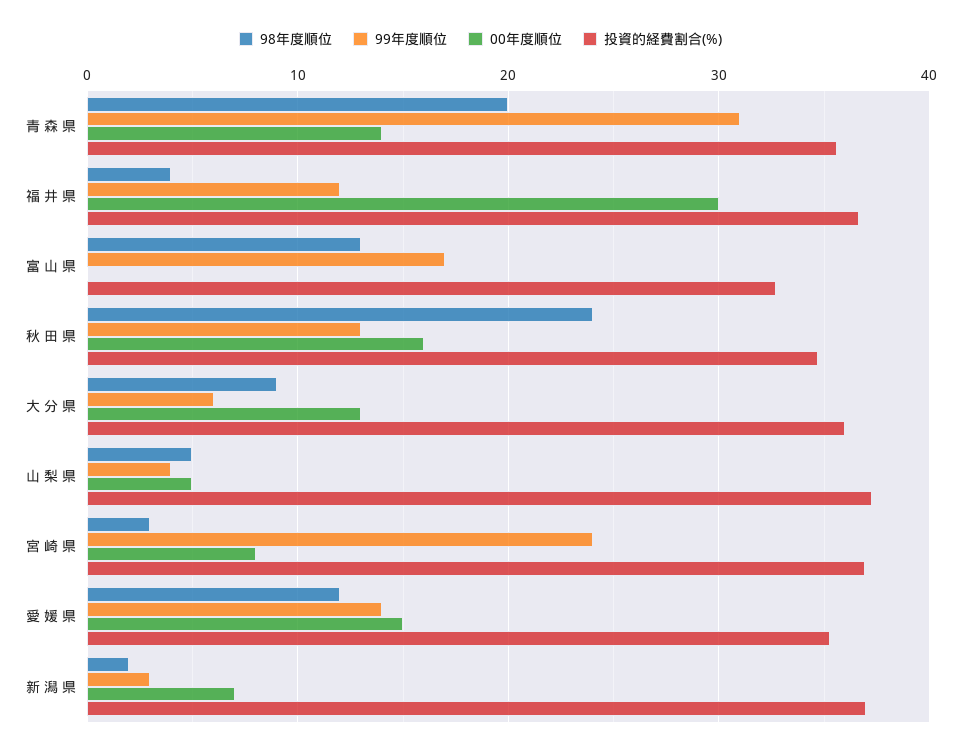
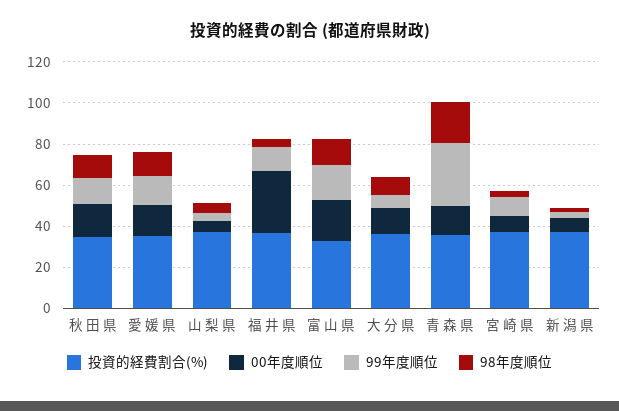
  {
    "98年度順位": {
      "青 森 県": 20,
      "福 井 県": 4,
      "富 山 県": 13,
-     "秋 田 県": 24,
+     "秋 田 県": 10,
      "大 分 県": 9,
      "山 梨 県": 5,
      "宮 崎 県": 3,
      "愛 媛 県": 12,
      "新 潟 県": 2
    },
    "99年度順位": {
      "青 森 県": 31,
      "福 井 県": 12,
      "富 山 県": 17,
      "秋 田 県": 13,
      "大 分 県": 6,
      "山 梨 県": 4,
-     "宮 崎 県": 24,
+     "宮 崎 県": 10,
      "愛 媛 県": 14,
      "新 潟 県": 3
    },
    "00年度順位": {
      "青 森 県": 14,
      "福 井 県": 30,
-     "富 山 県": 0,
+     "富 山 県": 20,
      "秋 田 県": 16,
      "大 分 県": 13,
      "山 梨 県": 5,
      "宮 崎 県": 8,
      "愛 媛 県": 15,
      "新 潟 県": 7
    },
    "投資的経費割合(%)": {
      "青 森 県": 36,
      "福 井 県": 37,
      "富 山 県": 33,
      "秋 田 県": 35,
      "大 分 県": 36,
      "山 梨 県": 37,
      "宮 崎 県": 37,
      "愛 媛 県": 35,
      "新 潟 県": 37
    }
  }

